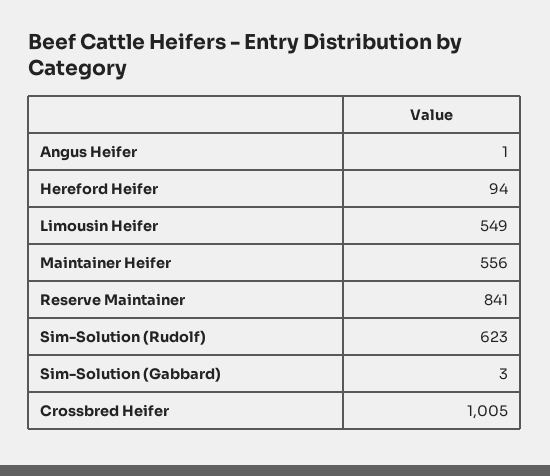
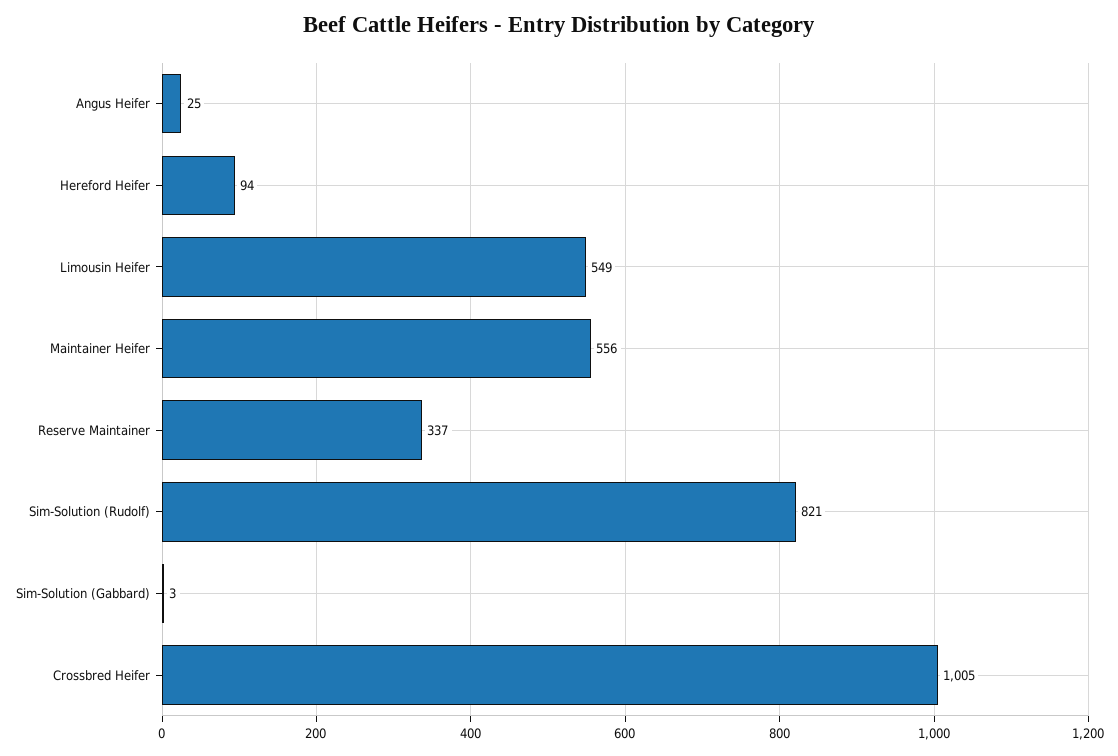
  {
-   "Angus Heifer": 1,
+   "Angus Heifer": 25,
    "Hereford Heifer": 94,
    "Limousin Heifer": 549,
    "Maintainer Heifer": 556,
-   "Reserve Maintainer": 841,
+   "Reserve Maintainer": 337,
-   "Sim-Solution (Rudolf)": 623,
+   "Sim-Solution (Rudolf)": 821,
    "Sim-Solution (Gabbard)": 3,
    "Crossbred Heifer": 1005
  }

